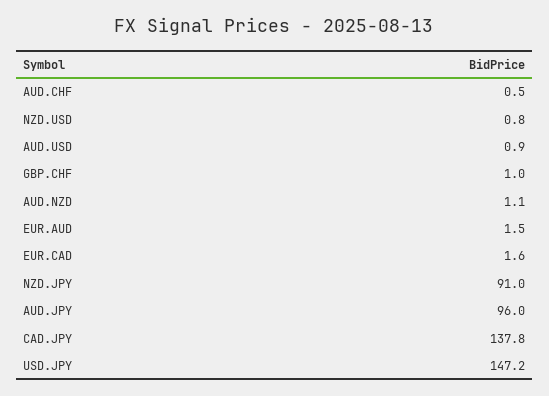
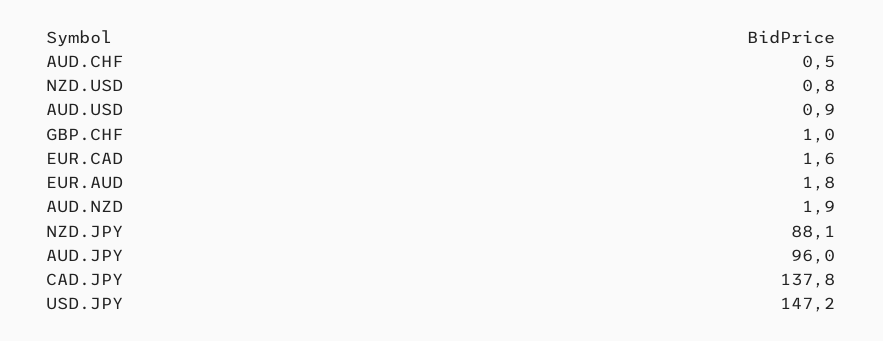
  {
    "AUD.CHF": 0.5,
    "NZD.USD": 0.8,
    "AUD.USD": 0.9,
    "GBP.CHF": 1,
-   "AUD.NZD": 1.1,
+   "AUD.NZD": 1.9,
-   "EUR.AUD": 1.5,
+   "EUR.AUD": 1.8,
    "EUR.CAD": 1.6,
-   "NZD.JPY": 91,
+   "NZD.JPY": 88.1,
    "AUD.JPY": 96,
    "CAD.JPY": 137.8,
    "USD.JPY": 147.2
  }

